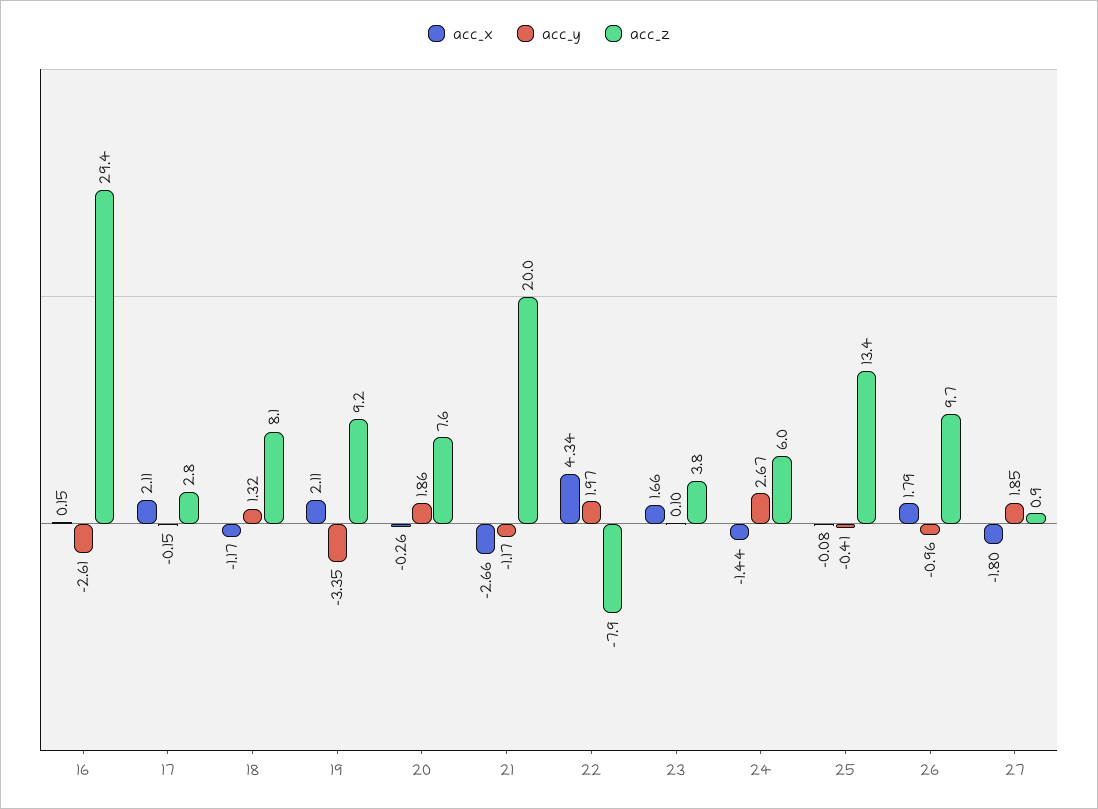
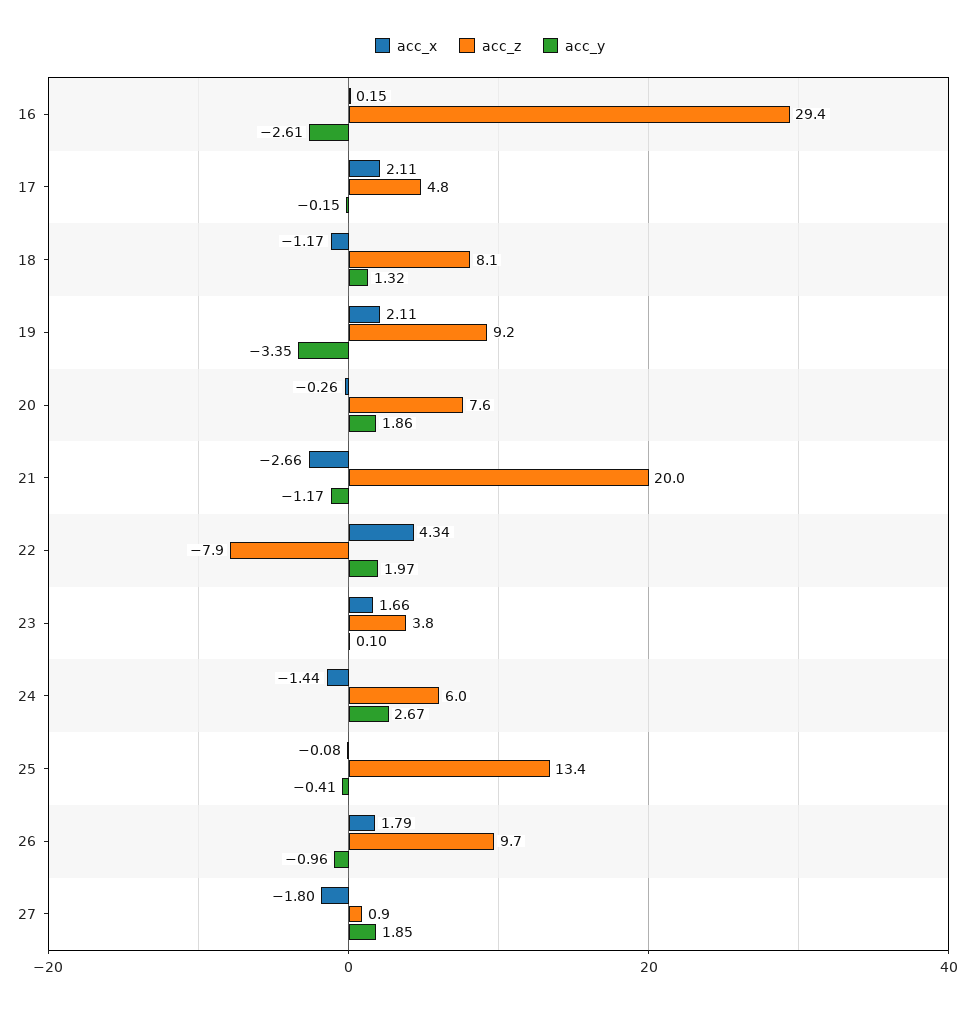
  {
    "acc_x": {
      "16": 0.15,
      "17": 2.11,
      "18": -1.17,
      "19": 2.11,
      "20": -0.26,
      "21": -2.66,
      "22": 4.34,
      "23": 1.66,
      "24": -1.44,
      "25": -0.08,
      "26": 1.79,
      "27": -1.8
    },
    "acc_y": {
      "16": -2.61,
      "17": -0.15,
      "18": 1.32,
      "19": -3.35,
      "20": 1.86,
      "21": -1.17,
      "22": 1.97,
      "23": 0.1,
      "24": 2.67,
      "25": -0.41,
      "26": -0.96,
      "27": 1.85
    },
    "acc_z": {
      "16": 29.4,
-     "17": 2.8,
+     "17": 4.8,
      "18": 8.1,
      "19": 9.2,
      "20": 7.6,
      "21": 20,
      "22": -7.9,
      "23": 3.8,
      "24": 6,
      "25": 13.4,
      "26": 9.7,
      "27": 0.9
    }
  }

